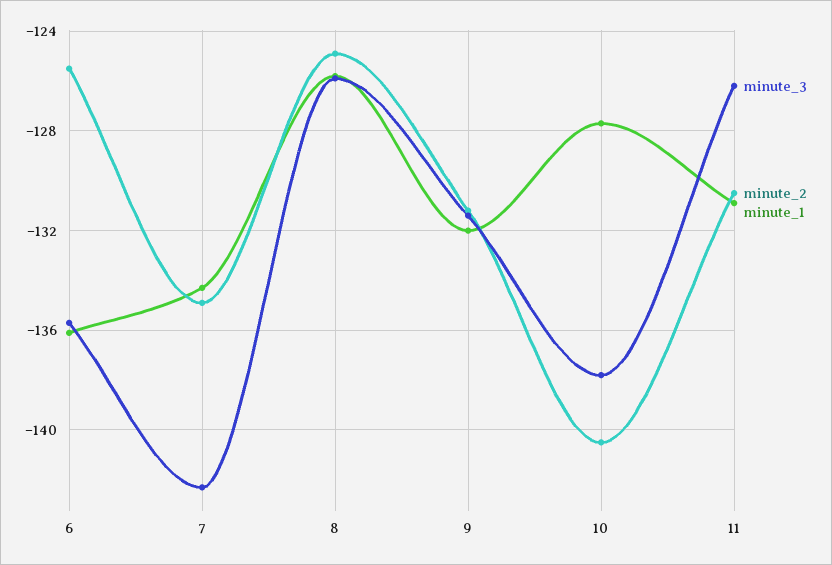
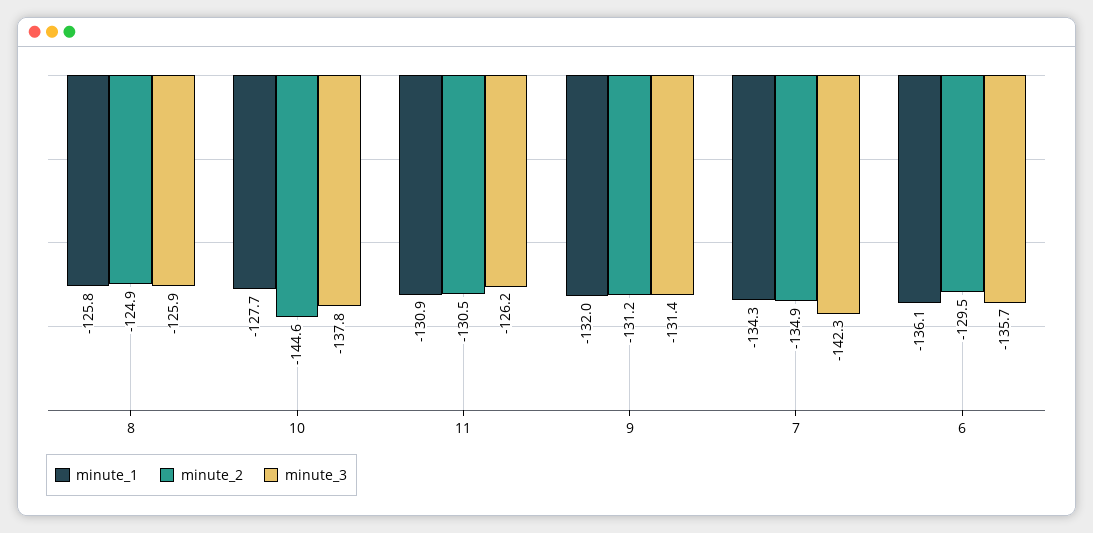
  {
    "minute_3": {
      "6": -135.7,
      "7": -142.3,
      "8": -125.9,
      "9": -131.4,
      "10": -137.8,
      "11": -126.2
    },
    "minute_2": {
-     "6": -125.5,
+     "6": -129.5,
      "7": -134.9,
      "8": -124.9,
      "9": -131.2,
-     "10": -140.5,
+     "10": -144.6,
      "11": -130.5
    },
    "minute_1": {
      "6": -136.1,
      "7": -134.3,
      "8": -125.8,
      "9": -132,
      "10": -127.7,
      "11": -130.9
    }
  }

